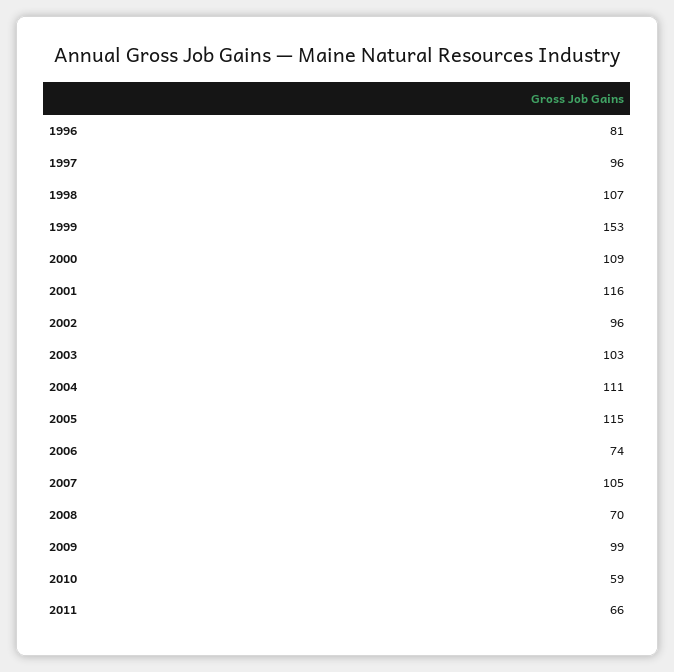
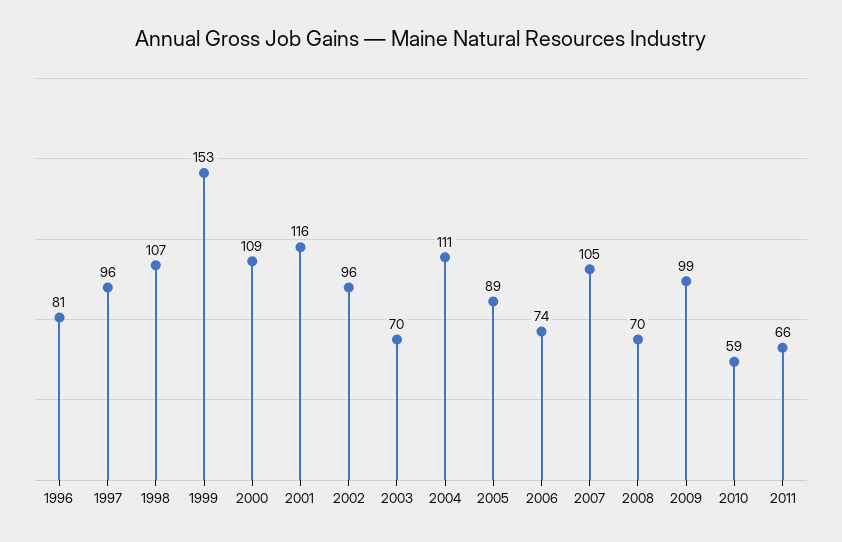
  {
    "1996": 81,
    "1997": 96,
    "1998": 107,
    "1999": 153,
    "2000": 109,
    "2001": 116,
    "2002": 96,
-   "2003": 103,
+   "2003": 70,
    "2004": 111,
-   "2005": 115,
+   "2005": 89,
    "2006": 74,
    "2007": 105,
    "2008": 70,
    "2009": 99,
    "2010": 59,
    "2011": 66
  }

